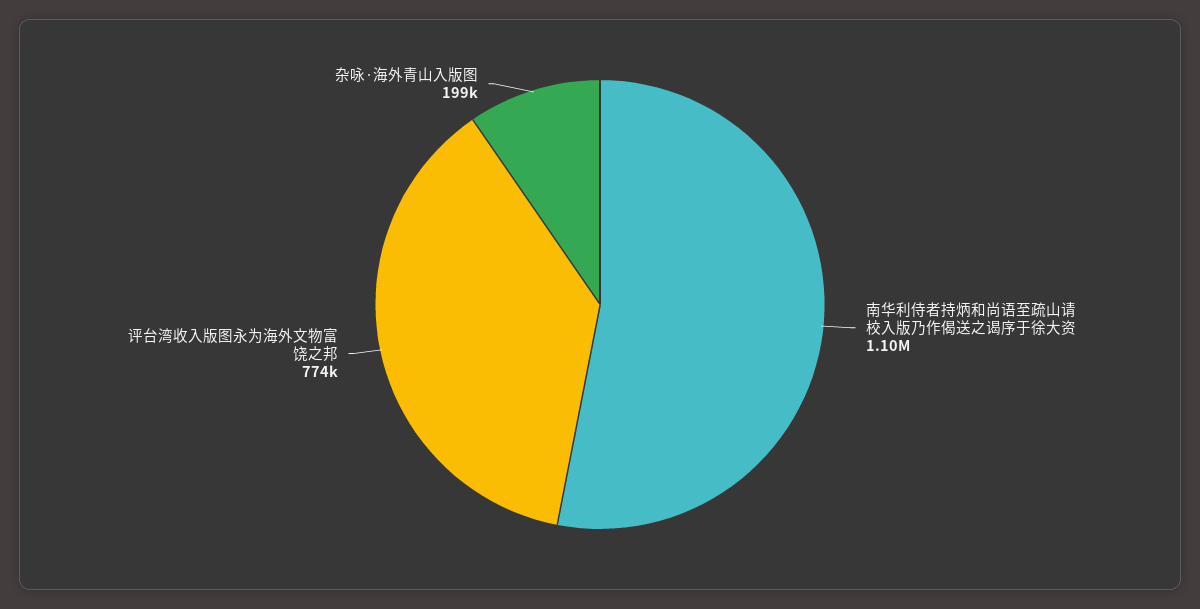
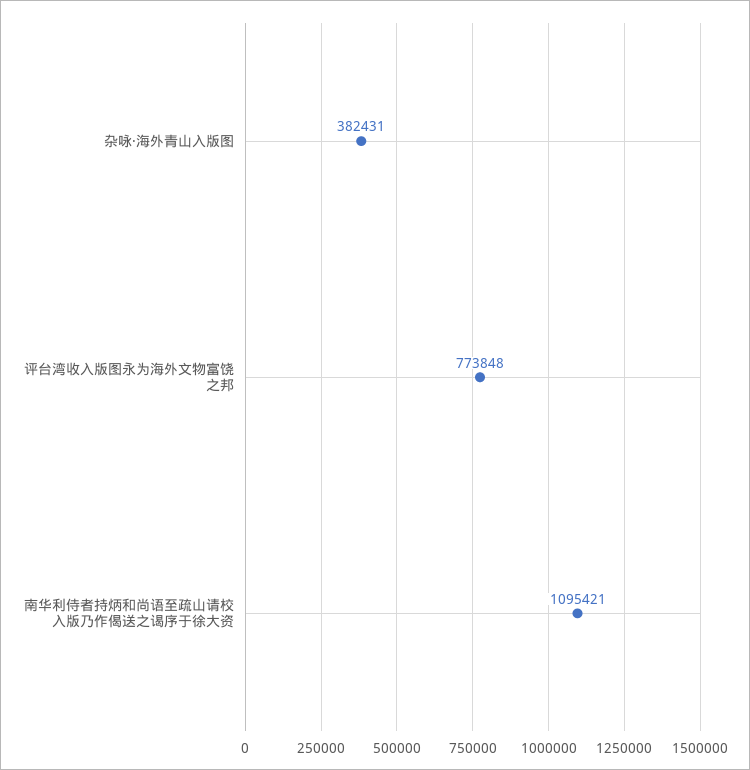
  {
    "南华利侍者持炳和尚语至疏山请校入版乃作偈送之谒序于徐大资": 1095421,
    "评台湾收入版图永为海外文物富饶之邦": 773848,
-   "杂咏·海外青山入版图": 199000
+   "杂咏·海外青山入版图": 382431
  }

